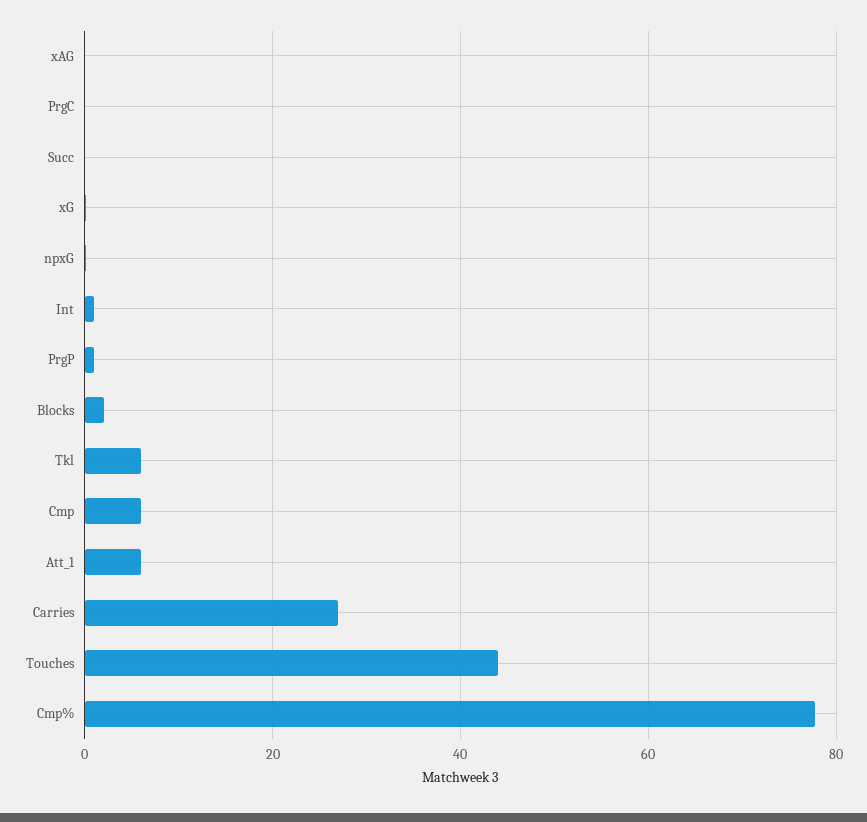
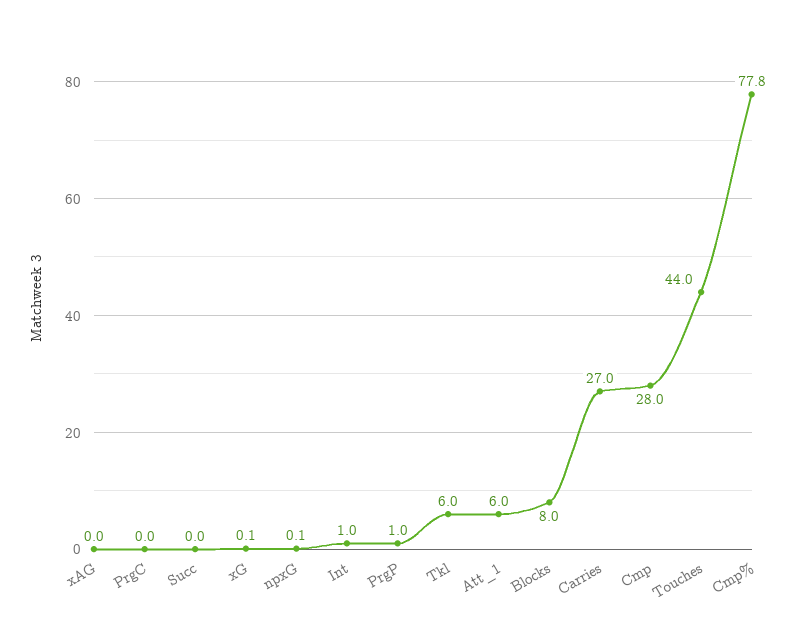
  {
    "xAG": 0,
    "PrgC": 0,
    "Succ": 0,
    "xG": 0.1,
    "npxG": 0.1,
    "Int": 1,
    "PrgP": 1,
-   "Blocks": 2,
+   "Blocks": 8,
    "Tkl": 6,
-   "Cmp": 6,
+   "Cmp": 28,
    "Att_1": 6,
    "Carries": 27,
    "Touches": 44,
    "Cmp%": 77.8
  }

